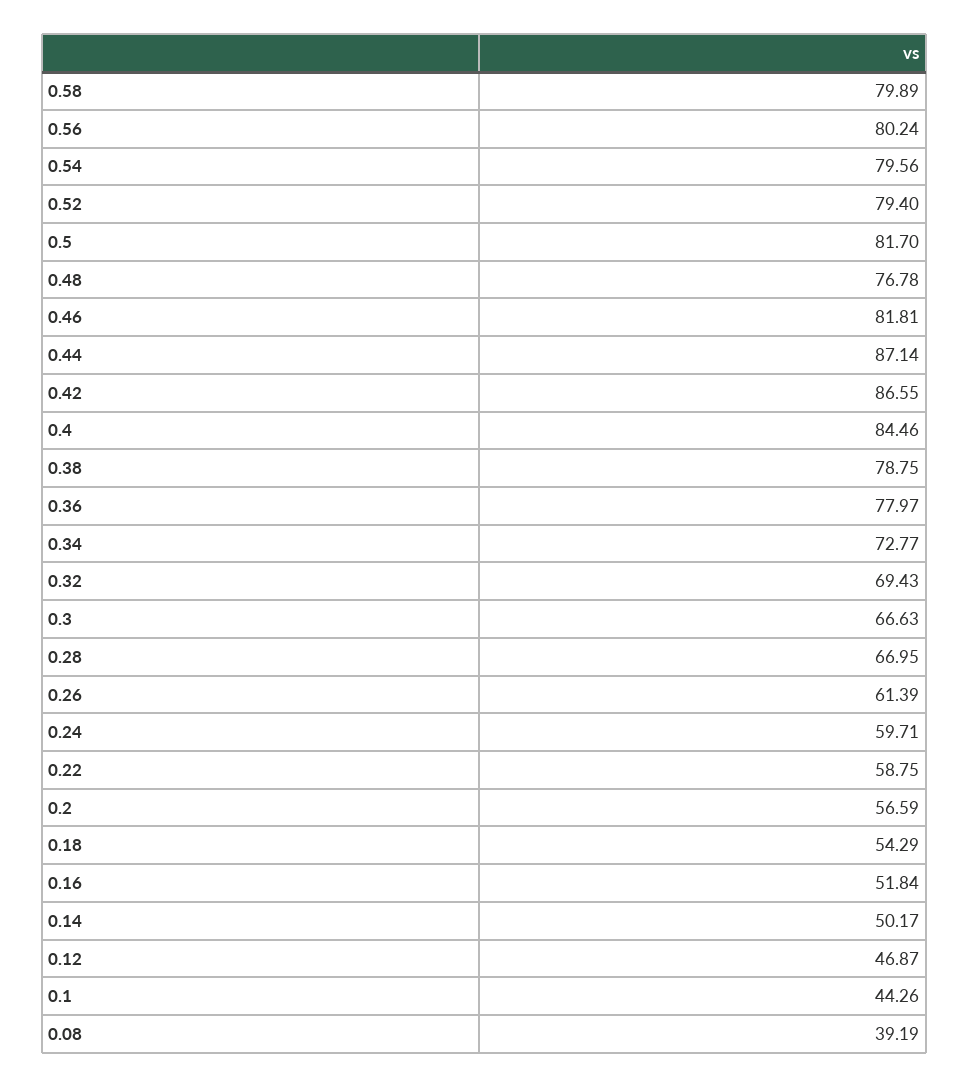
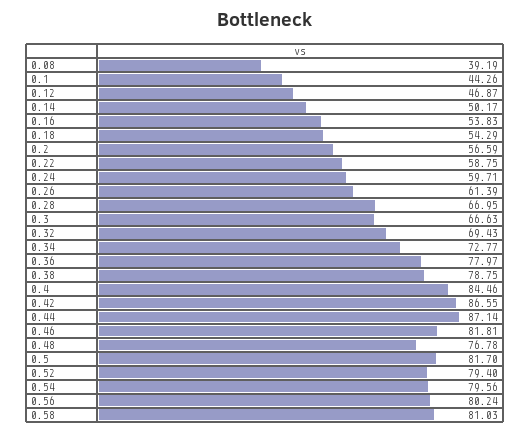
  {
-   "0.58": 79.89,
+   "0.58": 81.03,
    "0.56": 80.24,
    "0.54": 79.56,
    "0.52": 79.4,
    "0.5": 81.7,
    "0.48": 76.78,
    "0.46": 81.81,
    "0.44": 87.14,
    "0.42": 86.55,
    "0.4": 84.46,
    "0.38": 78.75,
    "0.36": 77.97,
    "0.34": 72.77,
    "0.32": 69.43,
    "0.3": 66.63,
    "0.28": 66.95,
    "0.26": 61.39,
    "0.24": 59.71,
    "0.22": 58.75,
    "0.2": 56.59,
    "0.18": 54.29,
-   "0.16": 51.84,
+   "0.16": 53.83,
    "0.14": 50.17,
    "0.12": 46.87,
    "0.1": 44.26,
    "0.08": 39.19
  }

